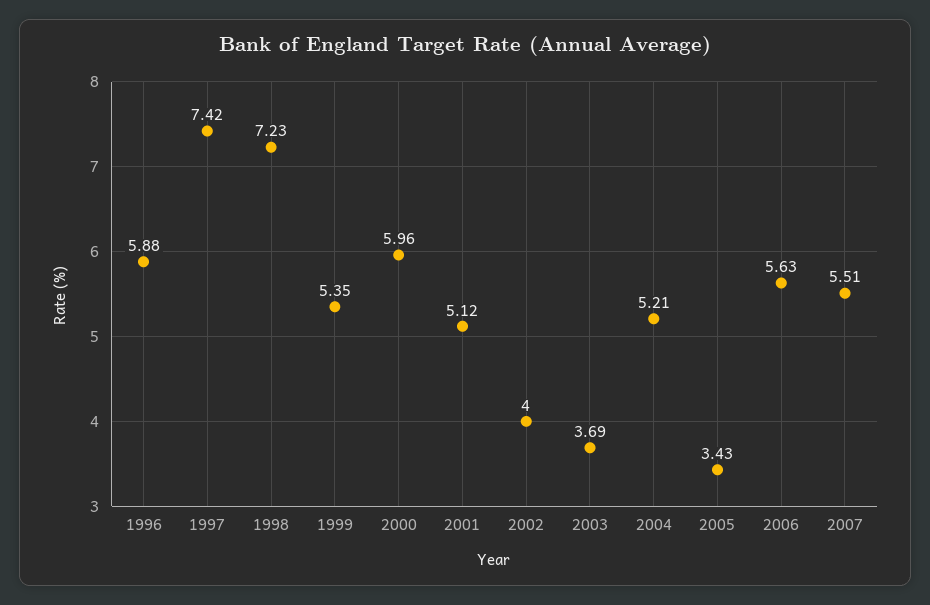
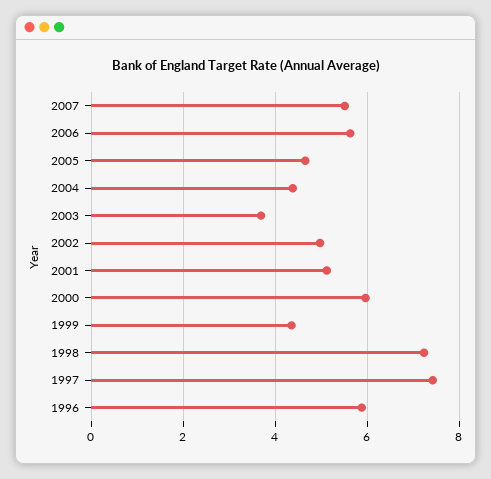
  {
    "1996": 5.88,
    "1997": 7.42,
    "1998": 7.23,
-   "1999": 5.35,
+   "1999": 4.4,
    "2000": 5.96,
    "2001": 5.12,
-   "2002": 4,
+   "2002": 5,
    "2003": 3.69,
-   "2004": 5.21,
+   "2004": 4.4,
-   "2005": 3.43,
+   "2005": 4.6,
    "2006": 5.63,
    "2007": 5.51
  }

